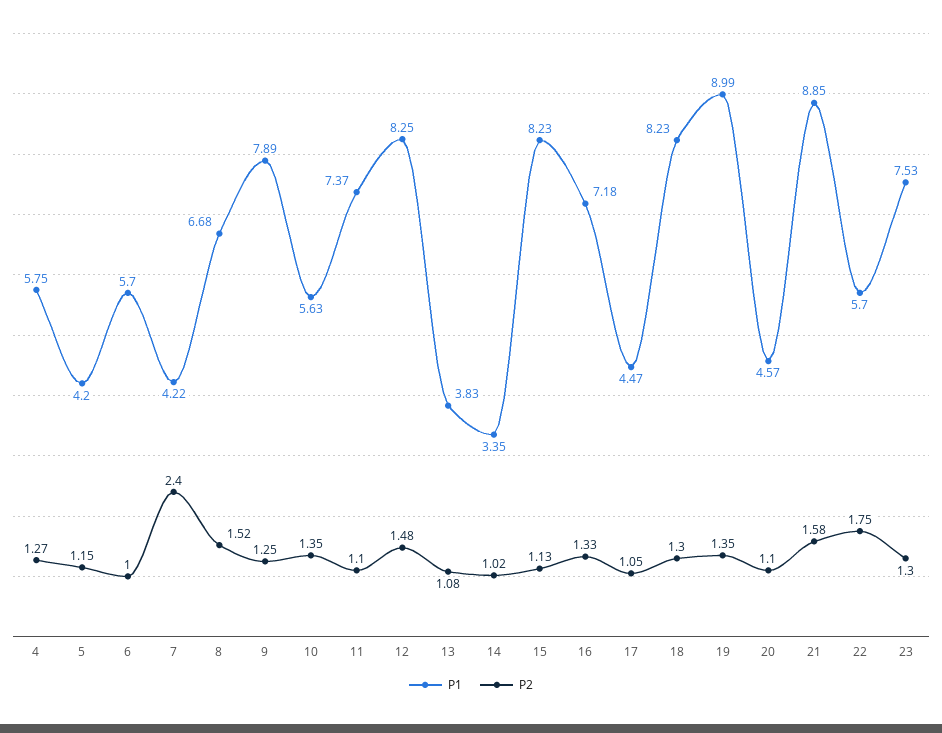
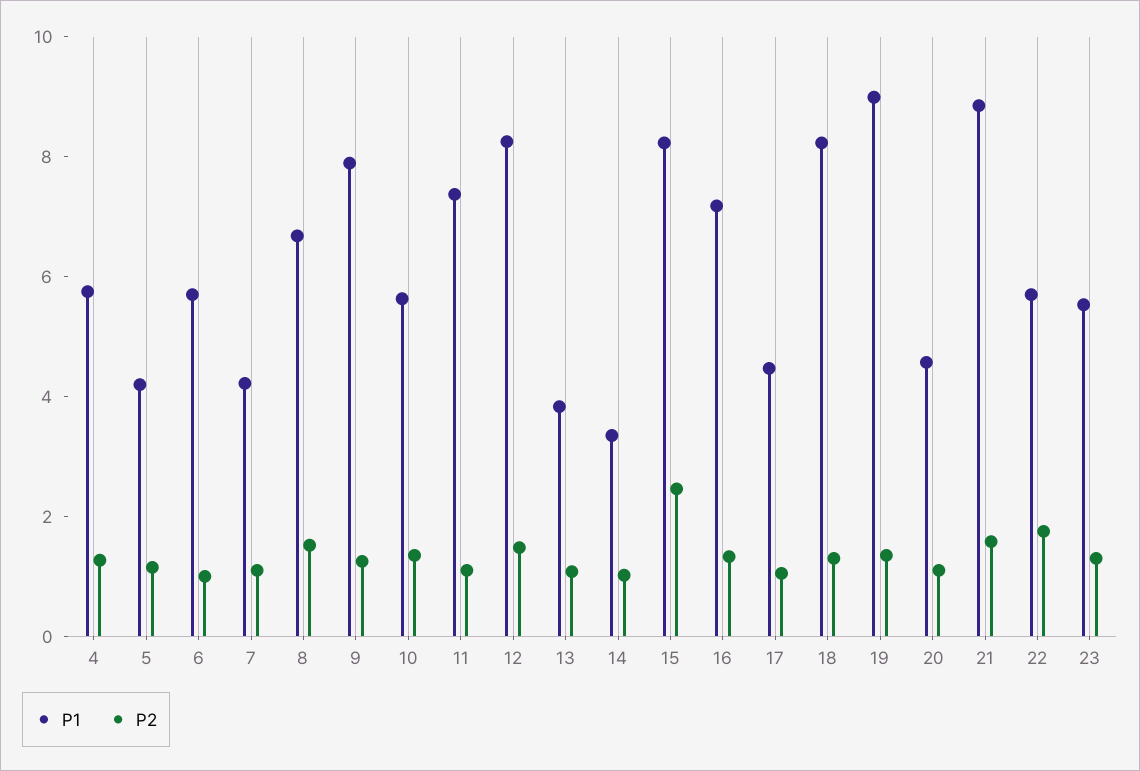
  {
    "P1": {
      "4": 5.75,
      "5": 4.2,
      "6": 5.7,
      "7": 4.22,
      "8": 6.68,
      "9": 7.89,
      "10": 5.63,
      "11": 7.37,
      "12": 8.25,
      "13": 3.83,
      "14": 3.35,
      "15": 8.23,
      "16": 7.18,
      "17": 4.47,
      "18": 8.23,
      "19": 8.99,
      "20": 4.57,
      "21": 8.85,
      "22": 5.7,
-     "23": 7.53
+     "23": 5.5
    },
    "P2": {
      "4": 1.27,
      "5": 1.15,
      "6": 1,
-     "7": 2.4,
+     "7": 1,
      "8": 1.52,
      "9": 1.25,
      "10": 1.35,
      "11": 1.1,
      "12": 1.48,
      "13": 1.08,
      "14": 1.02,
-     "15": 1.13,
+     "15": 2.5,
      "16": 1.33,
      "17": 1.05,
      "18": 1.3,
      "19": 1.35,
      "20": 1.1,
      "21": 1.58,
      "22": 1.75,
      "23": 1.3
    }
  }

